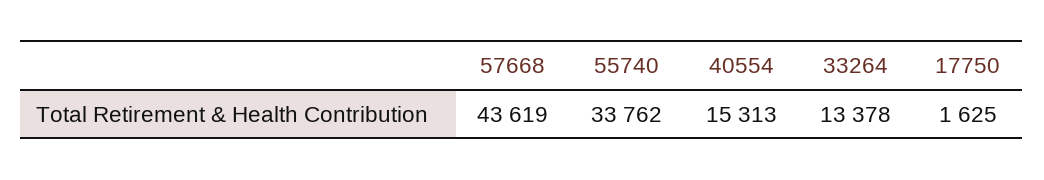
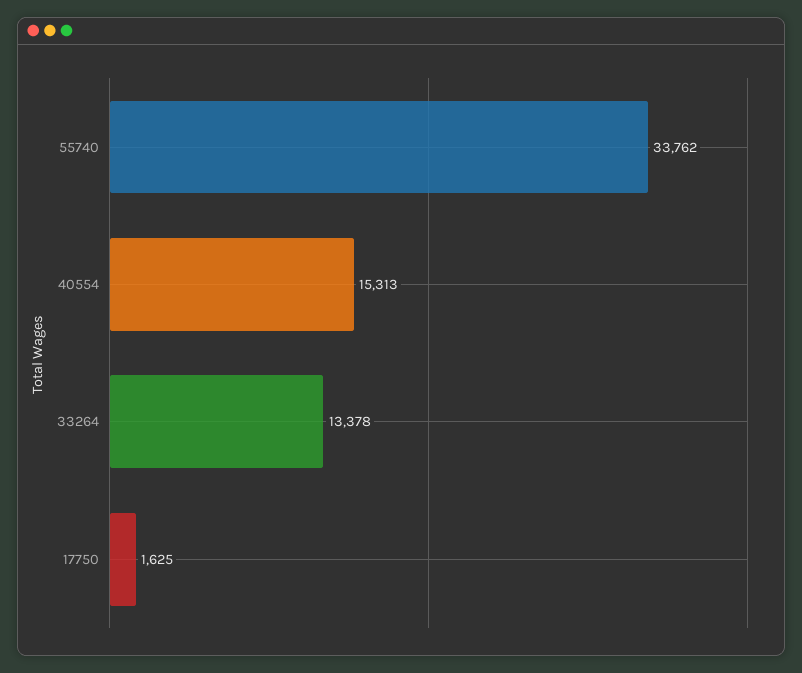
  {
-   "57668": 43619,
    "55740": 33762,
    "40554": 15313,
    "33264": 13378,
    "17750": 1625
  }

